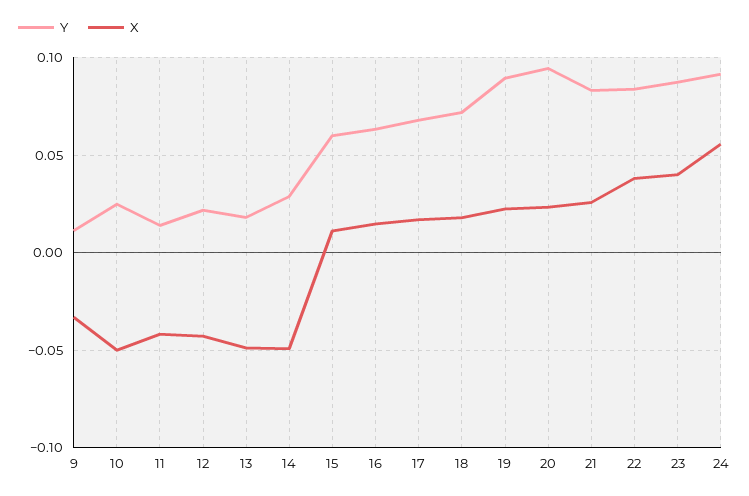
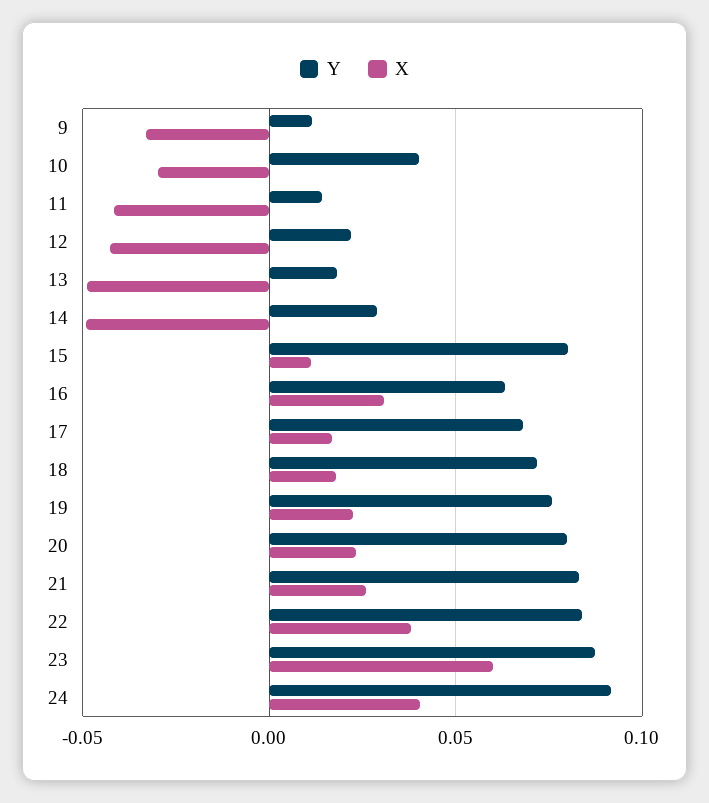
  {
    "Y": {
      "9": 0.01,
-     "10": 0.025,
+     "10": 0.04,
      "11": 0.015,
      "12": 0.02,
      "13": 0.02,
      "14": 0.03,
-     "15": 0.06,
+     "15": 0.08,
      "16": 0.065,
      "17": 0.07,
      "18": 0.07,
-     "19": 0.09,
+     "19": 0.075,
-     "20": 0.095,
+     "20": 0.08,
      "21": 0.085,
      "22": 0.085,
      "23": 0.085,
      "24": 0.09
    },
    "X": {
      "9": -0.035,
-     "10": -0.05,
+     "10": -0.03,
      "11": -0.04,
      "12": -0.045,
      "13": -0.05,
      "14": -0.05,
      "15": 0.01,
-     "16": 0.015,
+     "16": 0.03,
      "17": 0.015,
      "18": 0.02,
      "19": 0.02,
      "20": 0.025,
      "21": 0.025,
      "22": 0.04,
-     "23": 0.04,
+     "23": 0.06,
-     "24": 0.055
+     "24": 0.04
    }
  }

